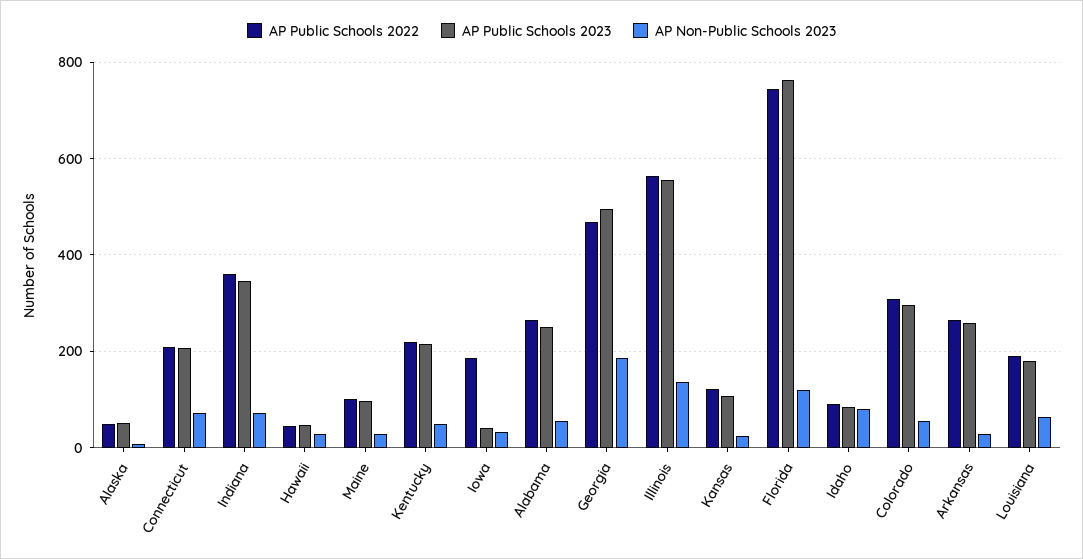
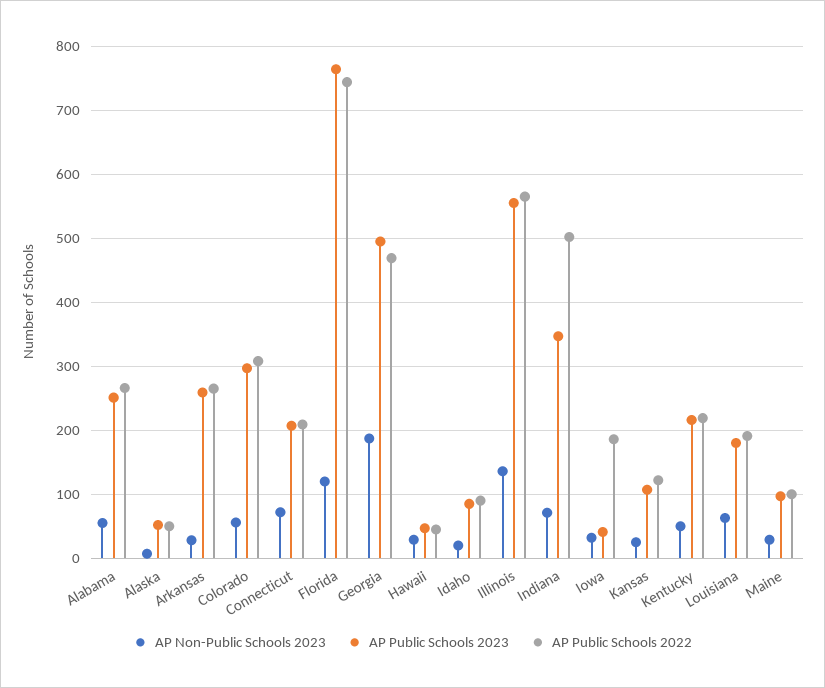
  {
    "AP Public Schools 2022": {
      "Alaska": 50,
      "Connecticut": 210,
-     "Indiana": 360,
+     "Indiana": 500,
      "Hawaii": 50,
      "Maine": 100,
      "Kentucky": 220,
      "Iowa": 190,
      "Alabama": 270,
      "Georgia": 470,
      "Illinois": 570,
      "Kansas": 120,
      "Florida": 740,
      "Idaho": 90,
      "Colorado": 310,
      "Arkansas": 270,
      "Louisiana": 190
    },
    "AP Public Schools 2023": {
      "Alaska": 50,
      "Connecticut": 210,
      "Indiana": 350,
      "Hawaii": 50,
      "Maine": 100,
      "Kentucky": 220,
      "Iowa": 40,
      "Alabama": 250,
      "Georgia": 500,
      "Illinois": 560,
      "Kansas": 110,
      "Florida": 760,
      "Idaho": 90,
      "Colorado": 300,
      "Arkansas": 260,
      "Louisiana": 180
    },
    "AP Non-Public Schools 2023": {
      "Alaska": 10,
      "Connecticut": 70,
      "Indiana": 70,
      "Hawaii": 30,
      "Maine": 30,
      "Kentucky": 50,
      "Iowa": 30,
      "Alabama": 60,
      "Georgia": 190,
      "Illinois": 140,
      "Kansas": 30,
      "Florida": 120,
-     "Idaho": 80,
+     "Idaho": 20,
      "Colorado": 60,
      "Arkansas": 30,
      "Louisiana": 60
    }
  }

